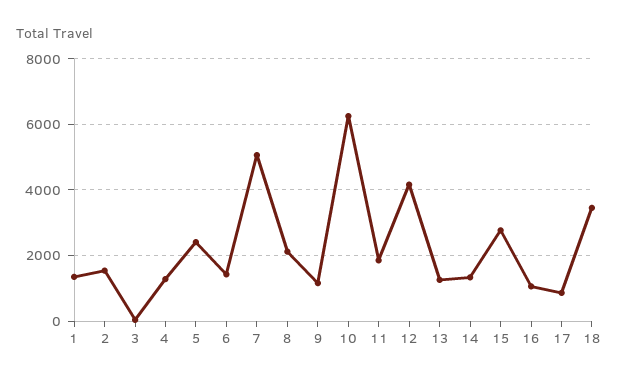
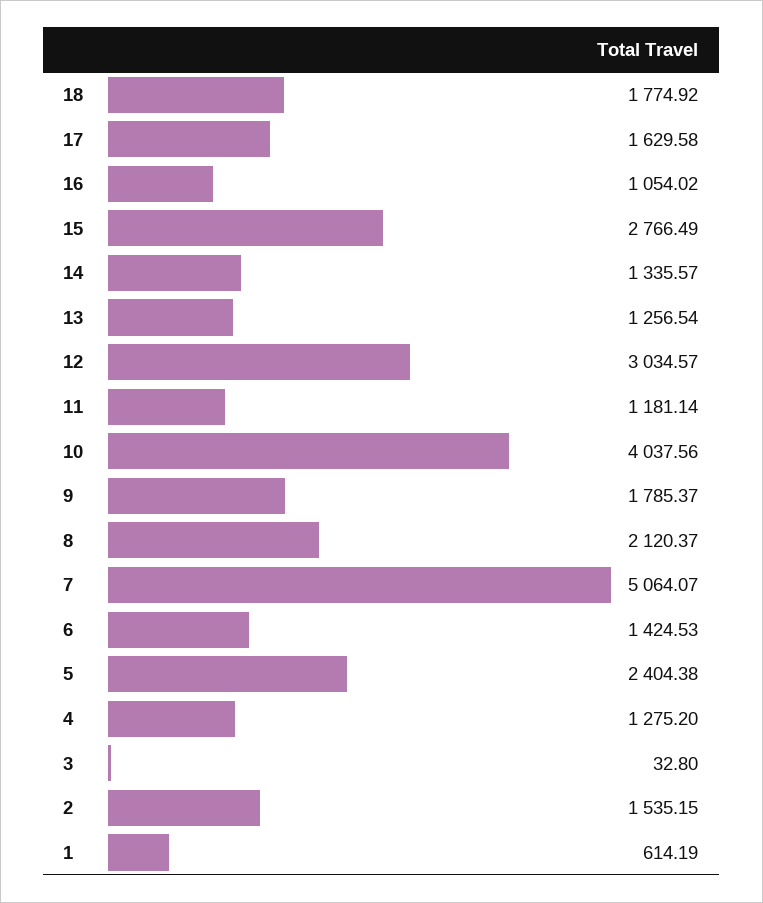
  {
-   "1": 1400,
+   "1": 614.19,
    "2": 1535.15,
    "3": 32.8,
    "4": 1275.2,
    "5": 2404.38,
    "6": 1424.53,
    "7": 5064.07,
    "8": 2120.37,
-   "9": 1200,
+   "9": 1785.37,
-   "10": 6200,
+   "10": 4037.56,
-   "11": 1800,
+   "11": 1181.14,
-   "12": 4200,
+   "12": 3034.57,
    "13": 1256.54,
    "14": 1335.57,
    "15": 2766.49,
    "16": 1054.02,
-   "17": 800,
+   "17": 1629.58,
-   "18": 3400
+   "18": 1774.92
  }

